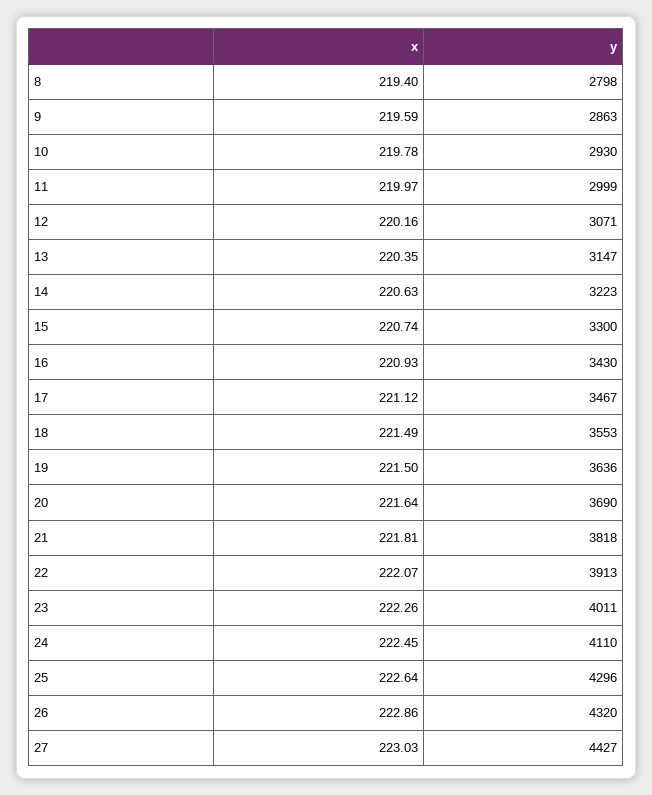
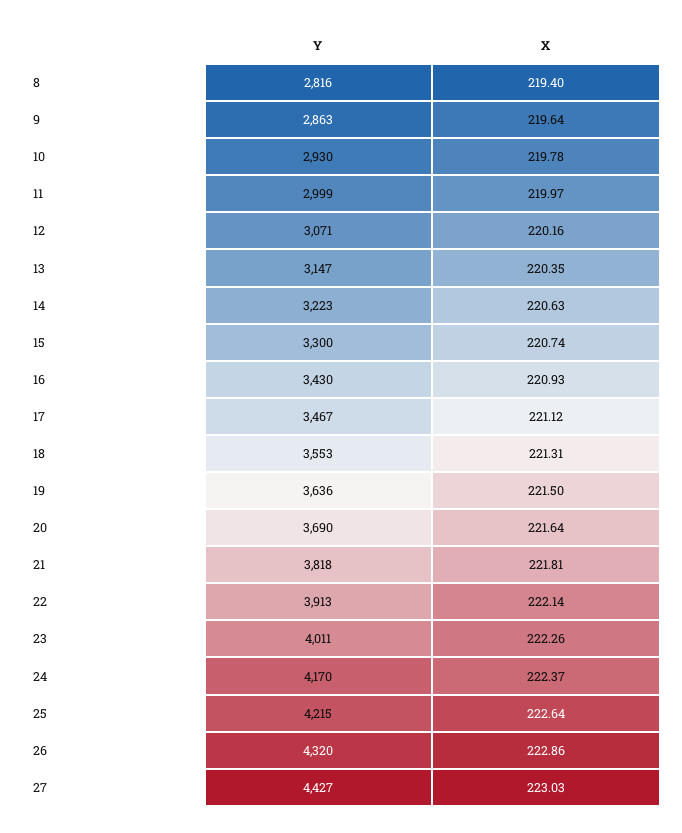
  {
    "x": {
      "8": 219.4,
-     "9": 219.59,
+     "9": 219.64,
      "10": 219.78,
      "11": 219.97,
      "12": 220.16,
      "13": 220.35,
      "14": 220.63,
      "15": 220.74,
      "16": 220.93,
      "17": 221.12,
-     "18": 221.49,
+     "18": 221.31,
      "19": 221.5,
      "20": 221.64,
      "21": 221.81,
-     "22": 222.07,
+     "22": 222.14,
      "23": 222.26,
-     "24": 222.45,
+     "24": 222.37,
      "25": 222.64,
      "26": 222.86,
      "27": 223.03
    },
    "y": {
-     "8": 2798,
+     "8": 2816,
      "9": 2863,
      "10": 2930,
      "11": 2999,
      "12": 3071,
      "13": 3147,
      "14": 3223,
      "15": 3300,
      "16": 3430,
      "17": 3467,
      "18": 3553,
      "19": 3636,
      "20": 3690,
      "21": 3818,
      "22": 3913,
      "23": 4011,
-     "24": 4110,
+     "24": 4170,
-     "25": 4296,
+     "25": 4215,
      "26": 4320,
      "27": 4427
    }
  }

